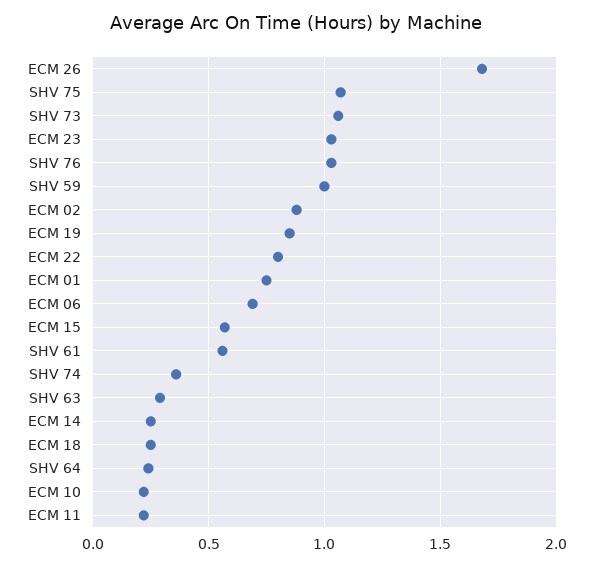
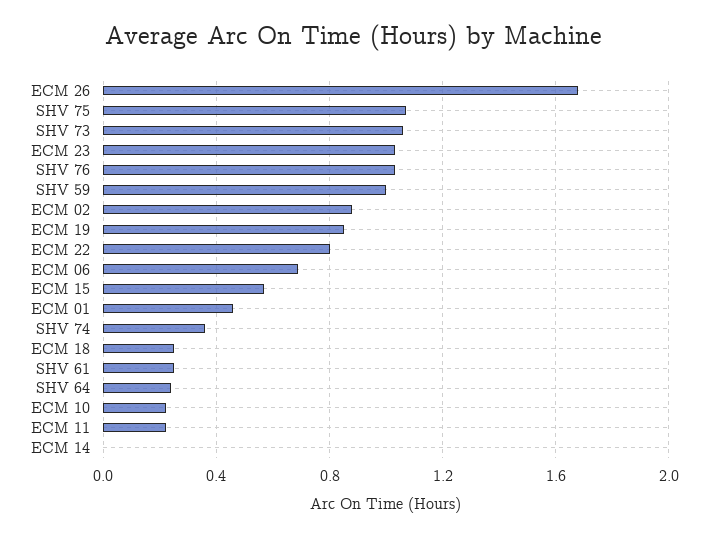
  {
    "ECM 26": 1.7,
    "SHV 75": 1.05,
    "SHV 73": 1.05,
    "ECM 23": 1.05,
    "SHV 76": 1.05,
    "SHV 59": 1,
    "ECM 02": 0.9,
    "ECM 19": 0.85,
    "ECM 22": 0.8,
-   "ECM 01": 0.75,
+   "ECM 01": 0.45,
    "ECM 06": 0.7,
    "ECM 15": 0.55,
-   "SHV 61": 0.55,
+   "SHV 61": 0.25,
    "SHV 74": 0.35,
-   "SHV 63": 0.3,
-   "ECM 14": 0.25,
+   "ECM 14": 0,
    "ECM 18": 0.25,
    "SHV 64": 0.25,
    "ECM 10": 0.2,
    "ECM 11": 0.2
  }

